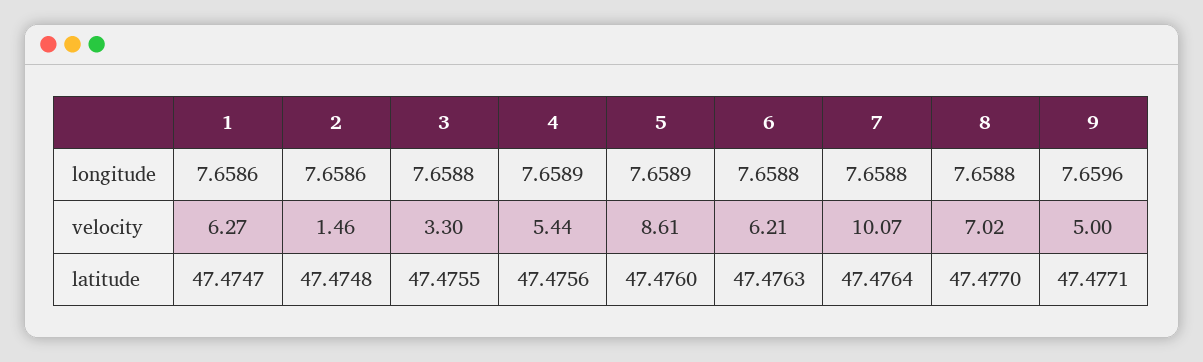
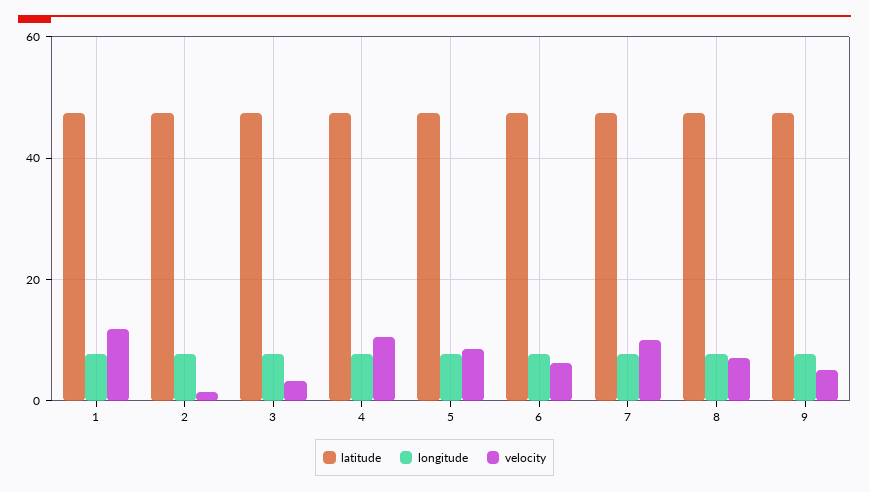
  {
    "longitude": {
      "1": 7.6586,
      "2": 7.6586,
      "3": 7.6588,
      "4": 7.6589,
      "5": 7.6589,
      "6": 7.6588,
      "7": 7.6588,
      "8": 7.6588,
      "9": 7.6596
    },
    "velocity": {
-     "1": 6.27,
+     "1": 12,
      "2": 1.46,
      "3": 3.3,
-     "4": 5.44,
+     "4": 10,
      "5": 8.61,
      "6": 6.21,
      "7": 10.07,
      "8": 7.02,
      "9": 5
    },
    "latitude": {
      "1": 47.4747,
      "2": 47.4748,
      "3": 47.4755,
      "4": 47.4756,
      "5": 47.476,
      "6": 47.4763,
      "7": 47.4764,
      "8": 47.477,
      "9": 47.4771
    }
  }

